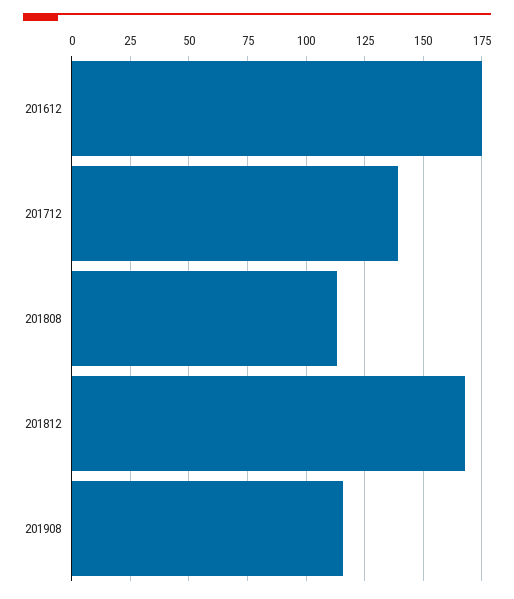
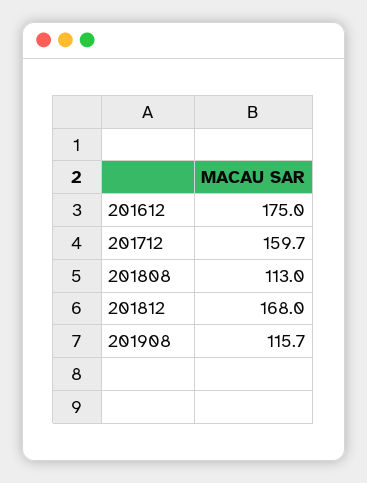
  {
    "201612": 175,
-   "201712": 140,
+   "201712": 159.7,
    "201808": 113,
    "201812": 168,
    "201908": 115.7
  }

